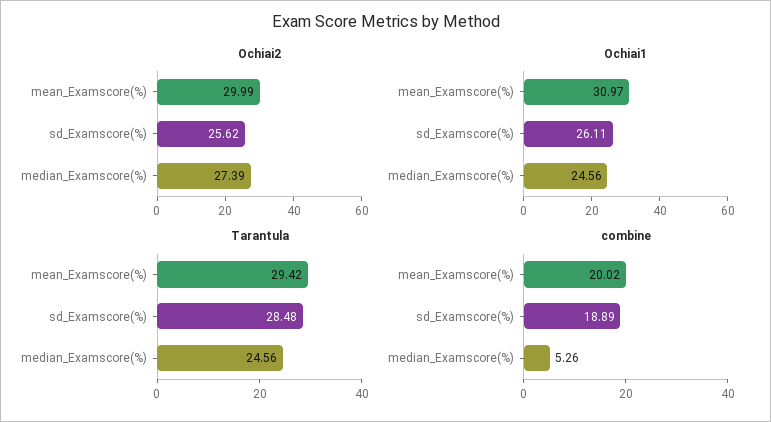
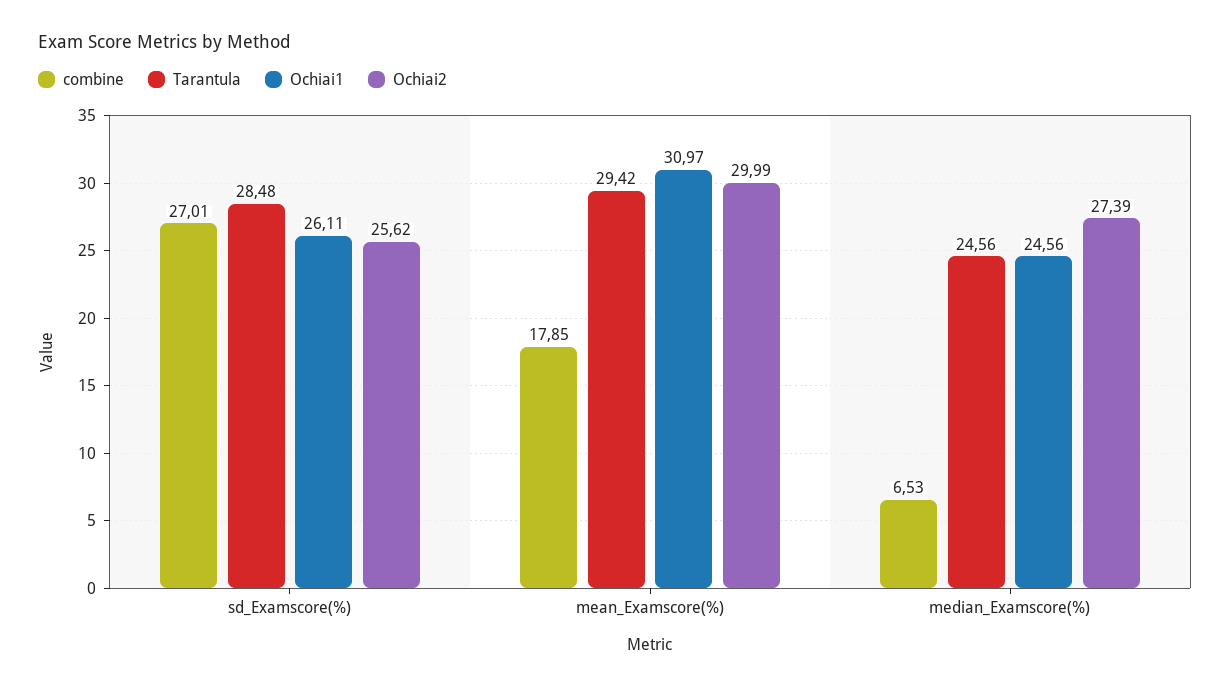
  {
    "Ochiai2": {
      "mean_Examscore(%)": 29.99,
      "sd_Examscore(%)": 25.62,
      "median_Examscore(%)": 27.39
    },
    "Ochiai1": {
      "mean_Examscore(%)": 30.97,
      "sd_Examscore(%)": 26.11,
      "median_Examscore(%)": 24.56
    },
    "Tarantula": {
      "mean_Examscore(%)": 29.42,
      "sd_Examscore(%)": 28.48,
      "median_Examscore(%)": 24.56
    },
    "combine": {
-     "mean_Examscore(%)": 20.02,
+     "mean_Examscore(%)": 17.85,
-     "sd_Examscore(%)": 18.89,
+     "sd_Examscore(%)": 27.01,
-     "median_Examscore(%)": 5.26
+     "median_Examscore(%)": 6.53
    }
  }

